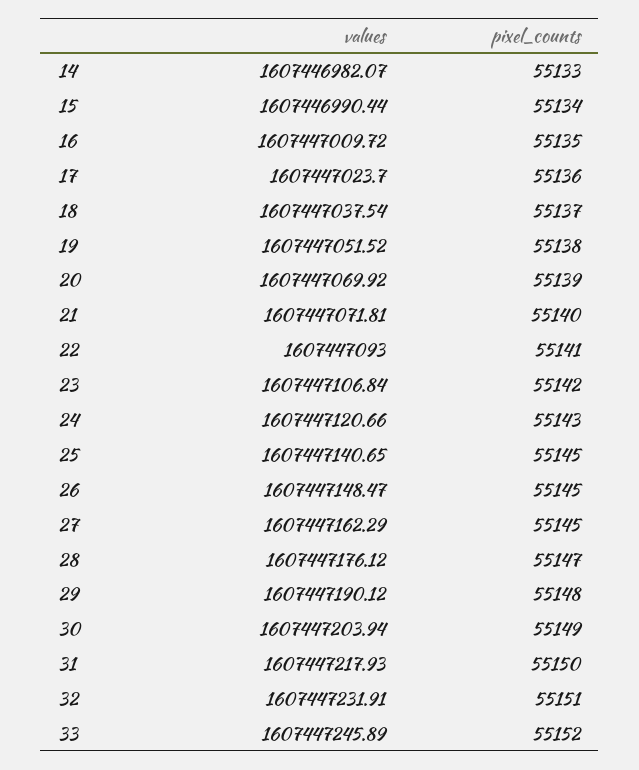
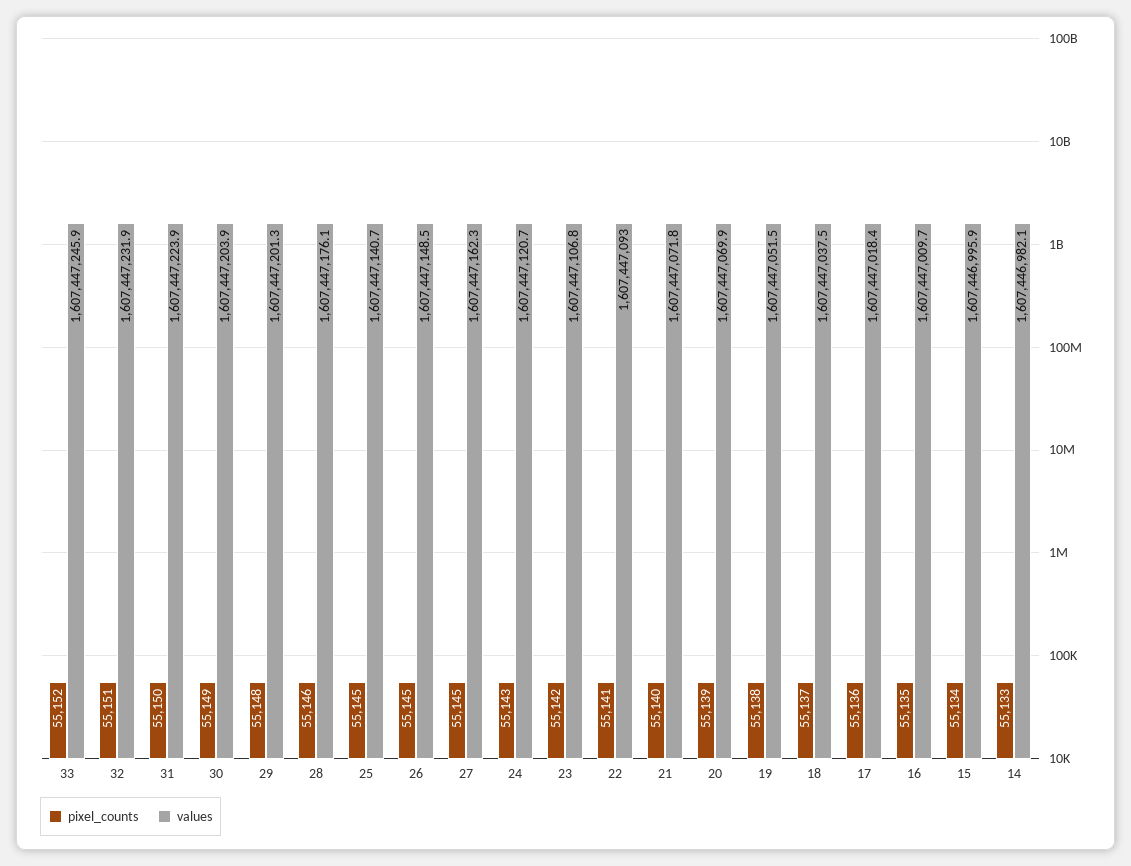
  {
    "values": {
      "14": 1607446982.07,
-     "15": 1607446990.44,
+     "15": 1607446995.9,
      "16": 1607447009.72,
-     "17": 1607447023.7,
+     "17": 1607447018.4,
      "18": 1607447037.54,
      "19": 1607447051.52,
      "20": 1607447069.92,
      "21": 1607447071.81,
      "22": 1607447093,
      "23": 1607447106.84,
      "24": 1607447120.66,
      "25": 1607447140.65,
      "26": 1607447148.47,
      "27": 1607447162.29,
      "28": 1607447176.12,
-     "29": 1607447190.12,
+     "29": 1607447201.3,
      "30": 1607447203.94,
-     "31": 1607447217.93,
+     "31": 1607447223.9,
      "32": 1607447231.91,
      "33": 1607447245.89
    },
    "pixel_counts": {
      "14": 55133,
      "15": 55134,
      "16": 55135,
      "17": 55136,
      "18": 55137,
      "19": 55138,
      "20": 55139,
      "21": 55140,
      "22": 55141,
      "23": 55142,
      "24": 55143,
      "25": 55145,
      "26": 55145,
      "27": 55145,
-     "28": 55147,
+     "28": 55146,
      "29": 55148,
      "30": 55149,
      "31": 55150,
      "32": 55151,
      "33": 55152
    }
  }

